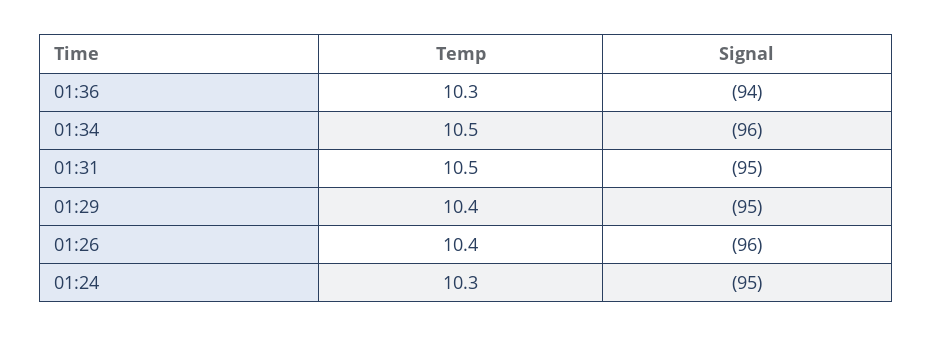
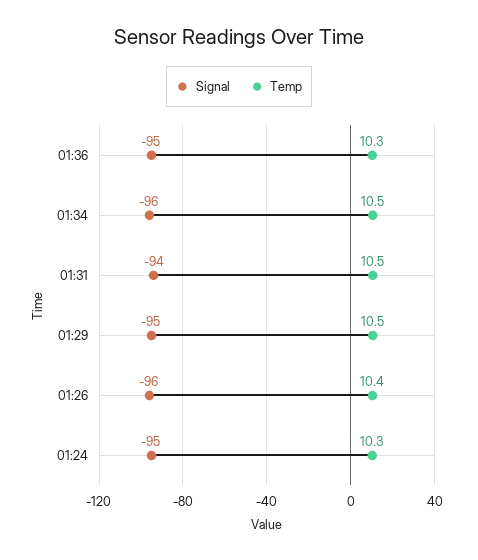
  {
    "Temp": {
      "01:36": 10.3,
      "01:34": 10.5,
      "01:31": 10.5,
-     "01:29": 10.4,
+     "01:29": 10.5,
      "01:26": 10.4,
      "01:24": 10.3
    },
    "Signal": {
-     "01:36": -94,
+     "01:36": -95,
      "01:34": -96,
-     "01:31": -95,
+     "01:31": -94,
      "01:29": -95,
      "01:26": -96,
      "01:24": -95
    }
  }

